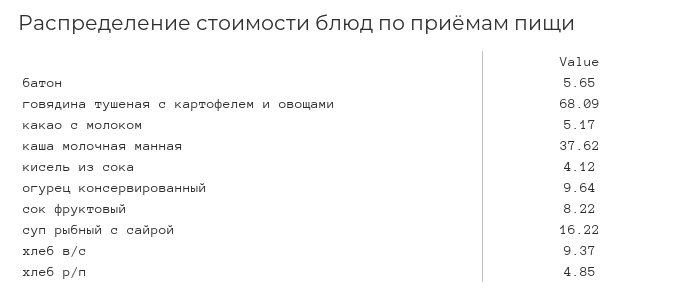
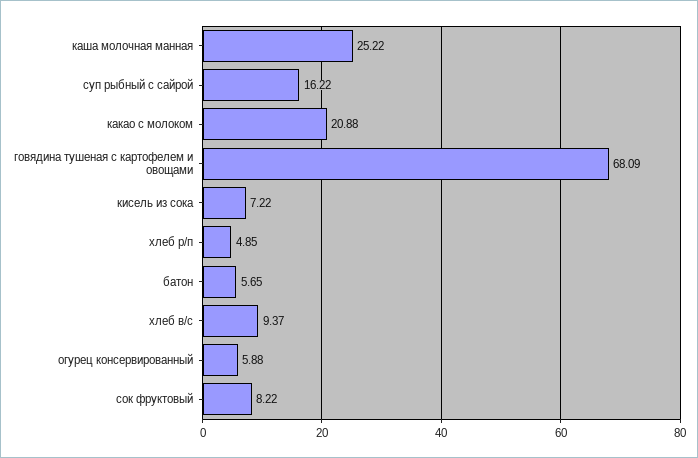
  {
    "батон": 5.65,
    "говядина тушеная с картофелем и овощами": 68.09,
-   "какао с молоком": 5.17,
+   "какао с молоком": 20.88,
-   "каша молочная манная": 37.62,
+   "каша молочная манная": 25.22,
-   "кисель из сока": 4.12,
+   "кисель из сока": 7.22,
-   "огурец консервированный": 9.64,
+   "огурец консервированный": 5.88,
    "сок фруктовый": 8.22,
    "суп рыбный с сайрой": 16.22,
    "хлеб в/с": 9.37,
    "хлеб р/п": 4.85
  }

